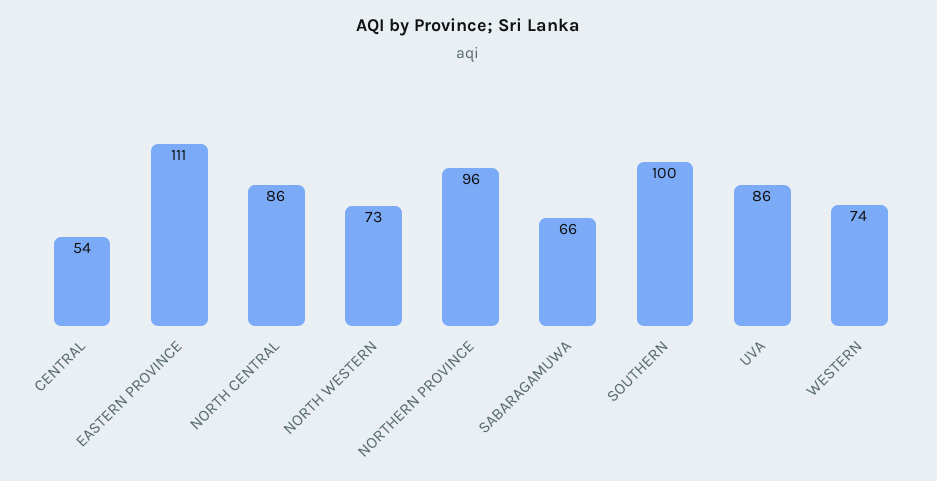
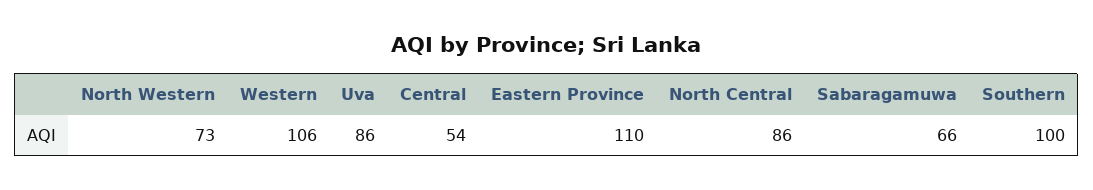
  {
    "CENTRAL": 54,
-   "EASTERN PROVINCE": 111,
+   "EASTERN PROVINCE": 110,
    "NORTH CENTRAL": 86,
    "NORTH WESTERN": 73,
-   "NORTHERN PROVINCE": 96,
    "SABARAGAMUWA": 66,
    "SOUTHERN": 100,
    "UVA": 86,
-   "WESTERN": 74
+   "WESTERN": 106
  }

